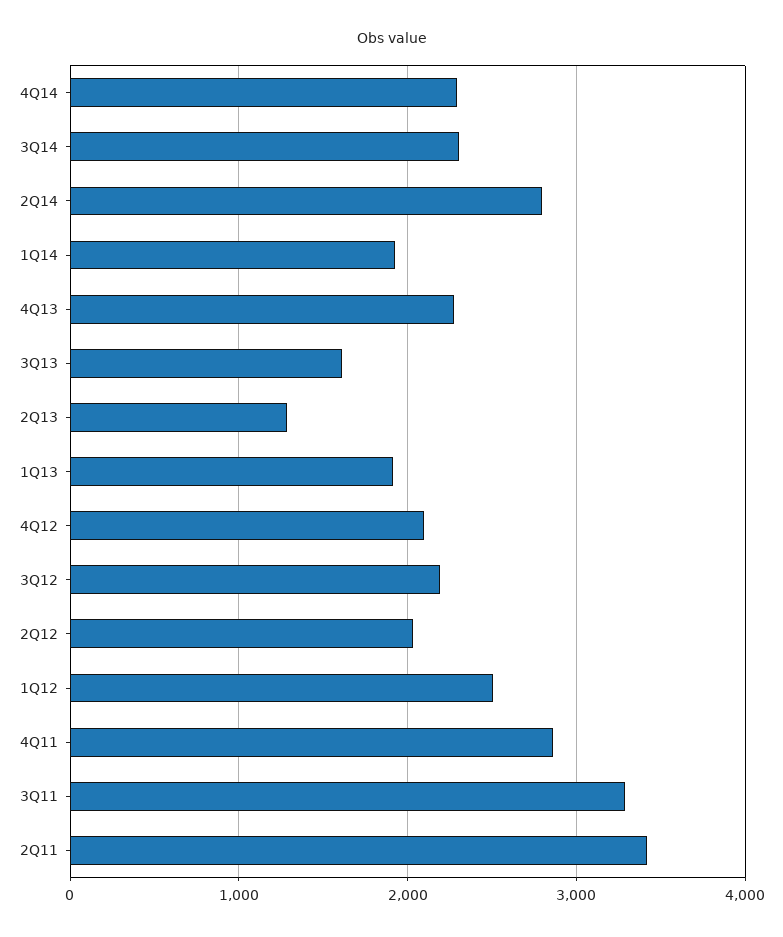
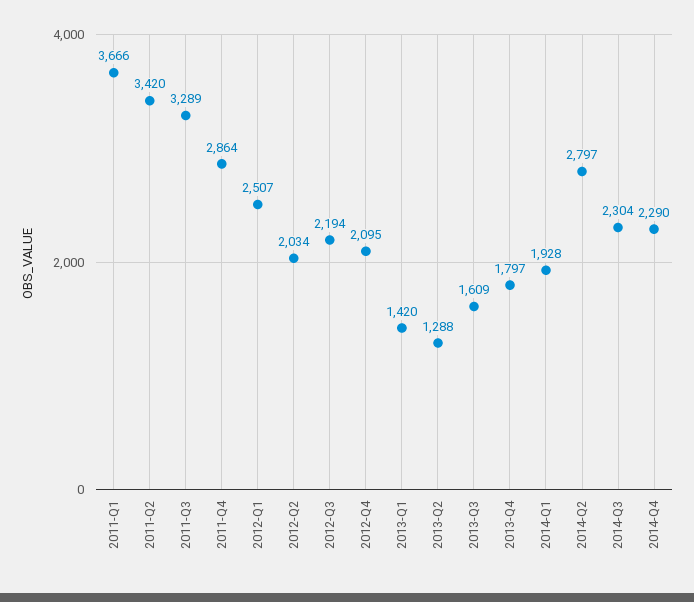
  {
    "4Q14": 2290,
    "3Q14": 2304,
    "2Q14": 2797,
    "1Q14": 1928,
-   "4Q13": 2300,
+   "4Q13": 1797,
    "3Q13": 1609,
    "2Q13": 1288,
-   "1Q13": 1900,
+   "1Q13": 1420,
    "4Q12": 2095,
    "3Q12": 2194,
    "2Q12": 2034,
    "1Q12": 2507,
    "4Q11": 2864,
    "3Q11": 3289,
-   "2Q11": 3420
+   "2Q11": 3420,
+   "2011-Q1": 3666
  }

